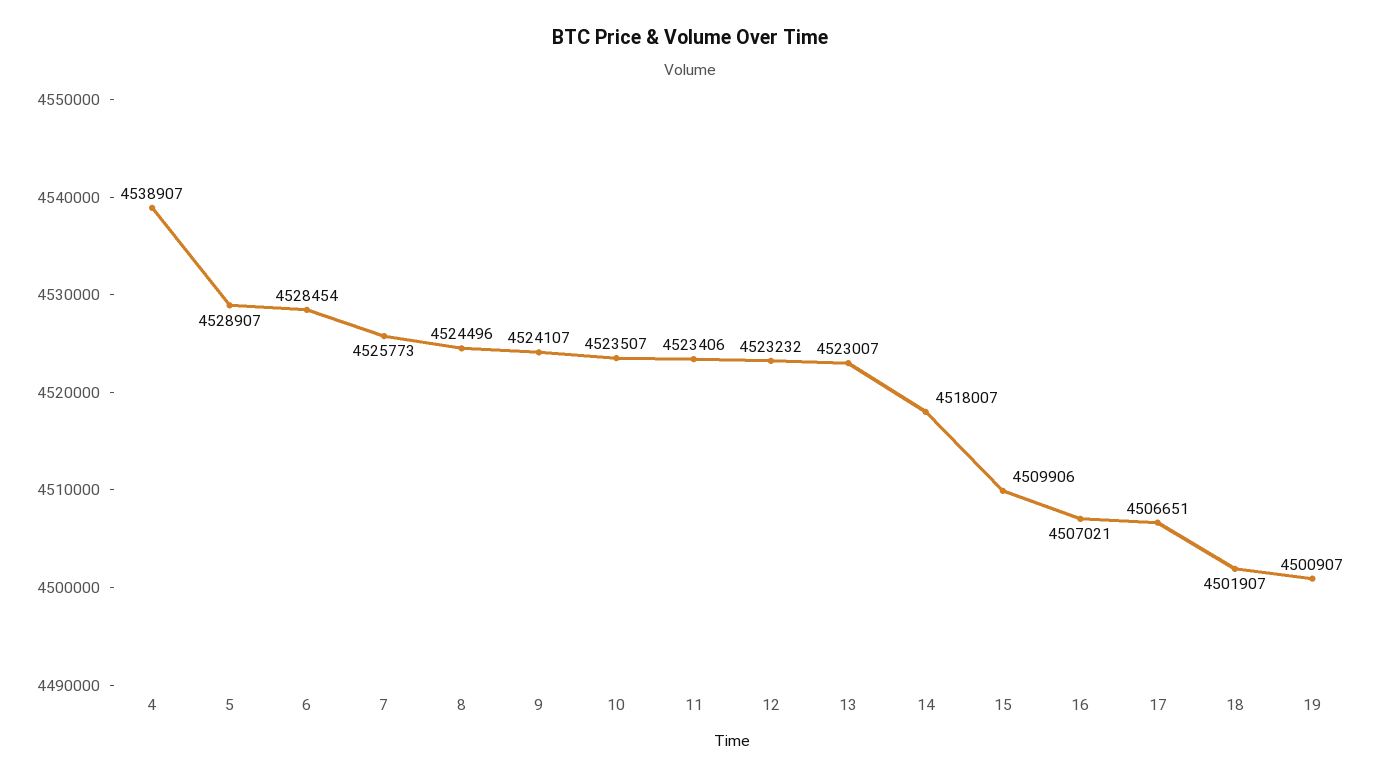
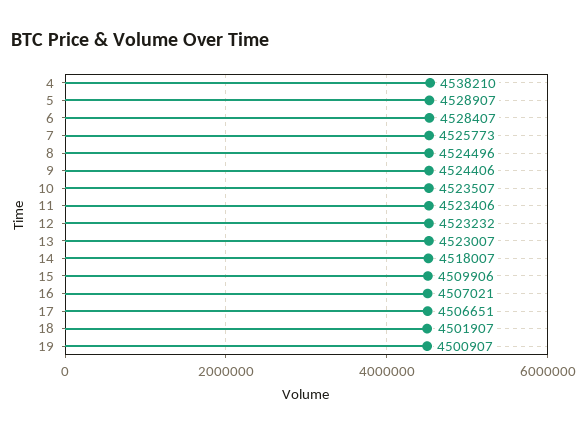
  {
-   "4": 4538907,
+   "4": 4538210,
    "5": 4528907,
-   "6": 4528454,
+   "6": 4528407,
    "7": 4525773,
    "8": 4524496,
-   "9": 4524107,
+   "9": 4524406,
    "10": 4523507,
    "11": 4523406,
    "12": 4523232,
    "13": 4523007,
    "14": 4518007,
    "15": 4509906,
    "16": 4507021,
    "17": 4506651,
    "18": 4501907,
    "19": 4500907
  }

